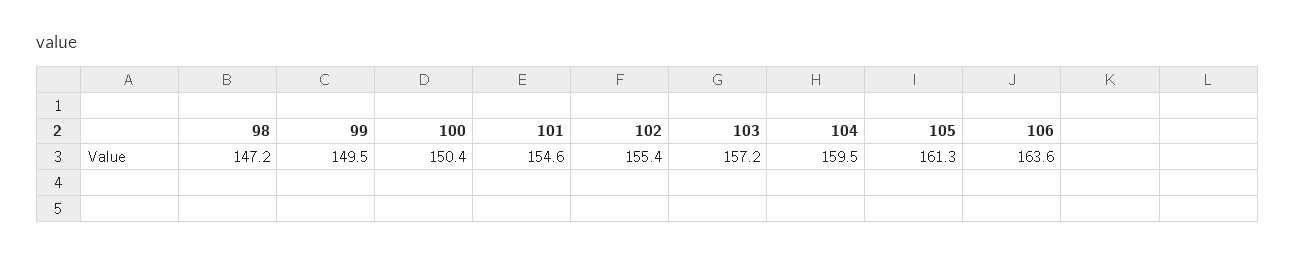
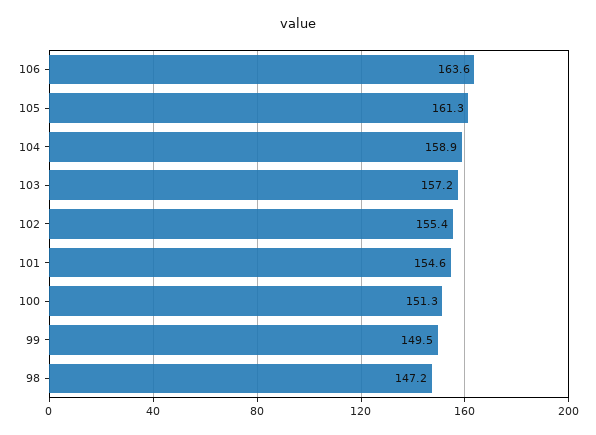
  {
    "98": 147.2,
    "99": 149.5,
-   "100": 150.4,
+   "100": 151.3,
    "101": 154.6,
    "102": 155.4,
    "103": 157.2,
-   "104": 159.5,
+   "104": 158.9,
    "105": 161.3,
    "106": 163.6
  }

